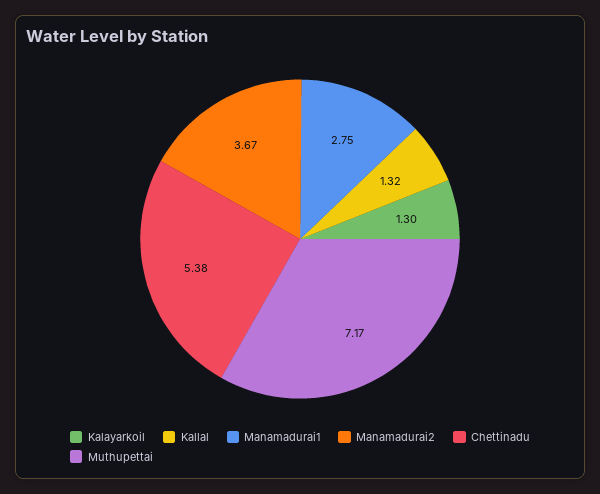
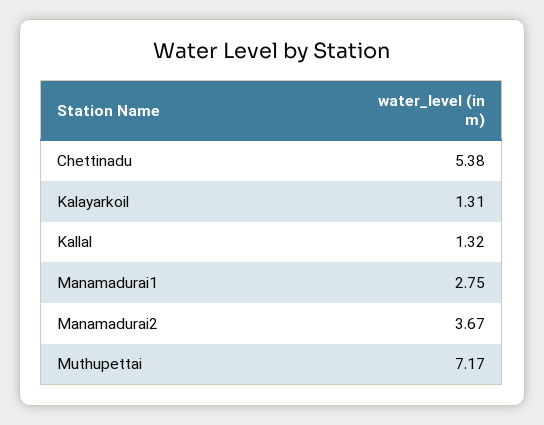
  {
-   "Kalayarkoil": 1.3,
+   "Kalayarkoil": 1.31,
    "Kallal": 1.32,
    "Manamadurai1": 2.75,
    "Manamadurai2": 3.67,
    "Chettinadu": 5.38,
    "Muthupettai": 7.17
  }

